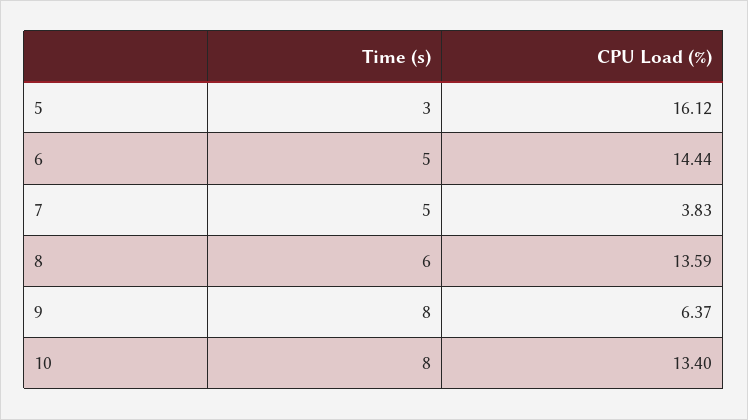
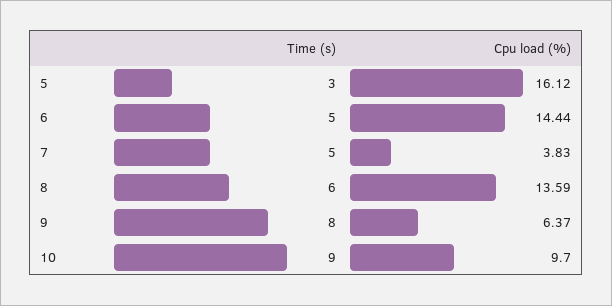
  {
    "Time (s)": {
      "5": 3,
      "6": 5,
      "7": 5,
      "8": 6,
      "9": 8,
-     "10": 8
+     "10": 9
    },
    "CPU Load (%)": {
      "5": 16.12,
      "6": 14.44,
      "7": 3.83,
      "8": 13.59,
      "9": 6.37,
-     "10": 13.4
+     "10": 9.7
    }
  }

